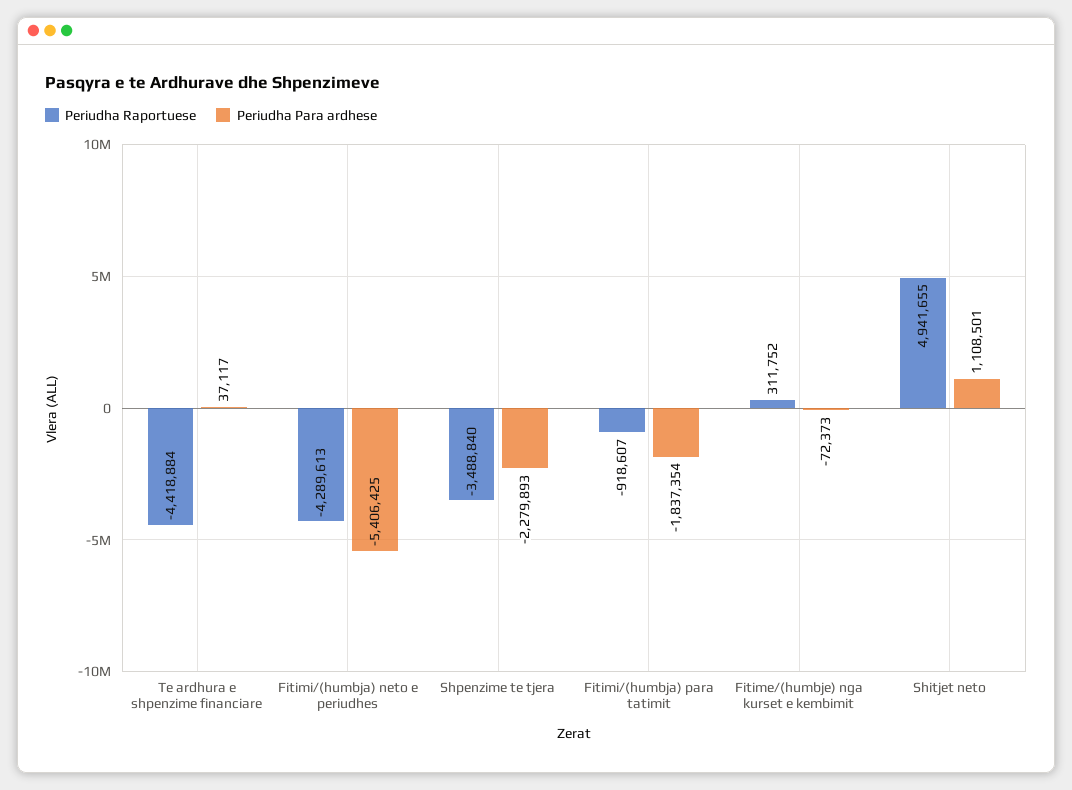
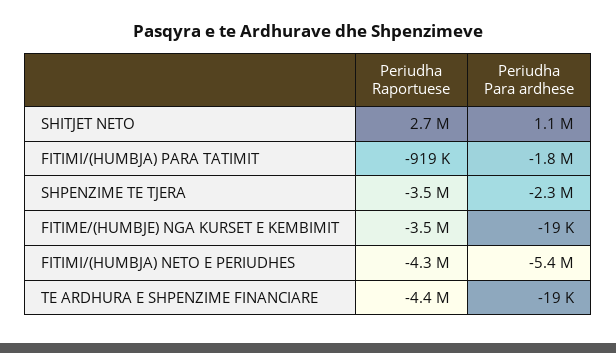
  {
    "Periudha Raportuese": {
      "Te ardhura e shpenzime financiare": -4418884,
      "Fitimi/(humbja) neto e periudhes": -4289613,
      "Shpenzime te tjera": -3488840,
      "Fitimi/(humbja) para tatimit": -918607,
-     "Fitime/(humbje) nga kurset e kembimit": 311752,
+     "Fitime/(humbje) nga kurset e kembimit": -3500000,
-     "Shitjet neto": 4941655
+     "Shitjet neto": 2700000
    },
    "Periudha Para ardhese": {
-     "Te ardhura e shpenzime financiare": 37117,
+     "Te ardhura e shpenzime financiare": -19000,
      "Fitimi/(humbja) neto e periudhes": -5406425,
      "Shpenzime te tjera": -2279893,
      "Fitimi/(humbja) para tatimit": -1837354,
-     "Fitime/(humbje) nga kurset e kembimit": -72373,
+     "Fitime/(humbje) nga kurset e kembimit": -19000,
      "Shitjet neto": 1108501
    }
  }

